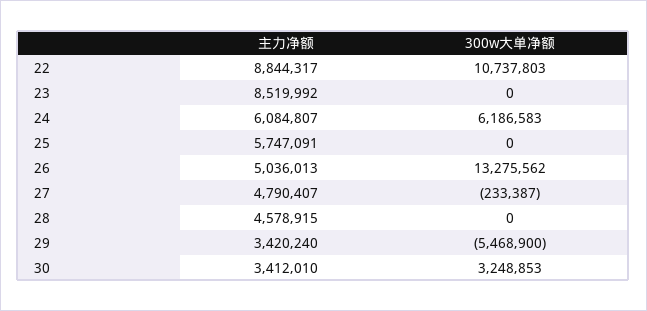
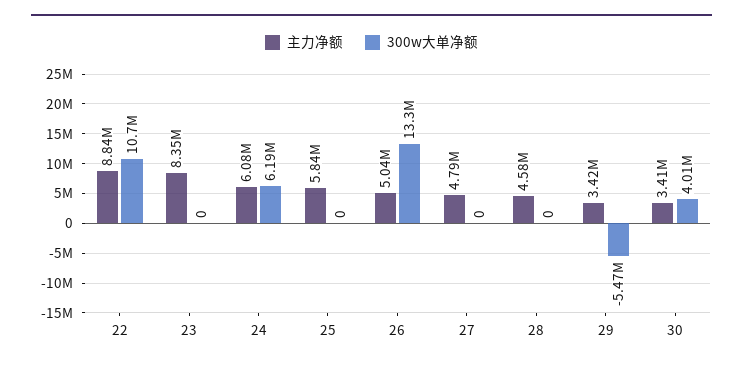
  {
    "主力净额": {
      "22": 8844317,
-     "23": 8519992,
+     "23": 8350000,
      "24": 6084807,
-     "25": 5747091,
+     "25": 5840000,
      "26": 5036013,
      "27": 4790407,
      "28": 4578915,
      "29": 3420240,
      "30": 3412010
    },
    "300w大单净额": {
      "22": 10737803,
      "23": 0,
      "24": 6186583,
      "25": 0,
      "26": 13275562,
-     "27": -233387,
+     "27": 0,
      "28": 0,
      "29": -5468900,
-     "30": 3248853
+     "30": 4010000
    }
  }

